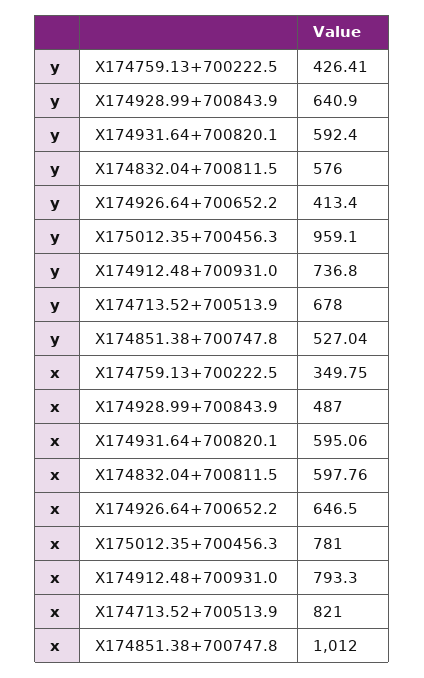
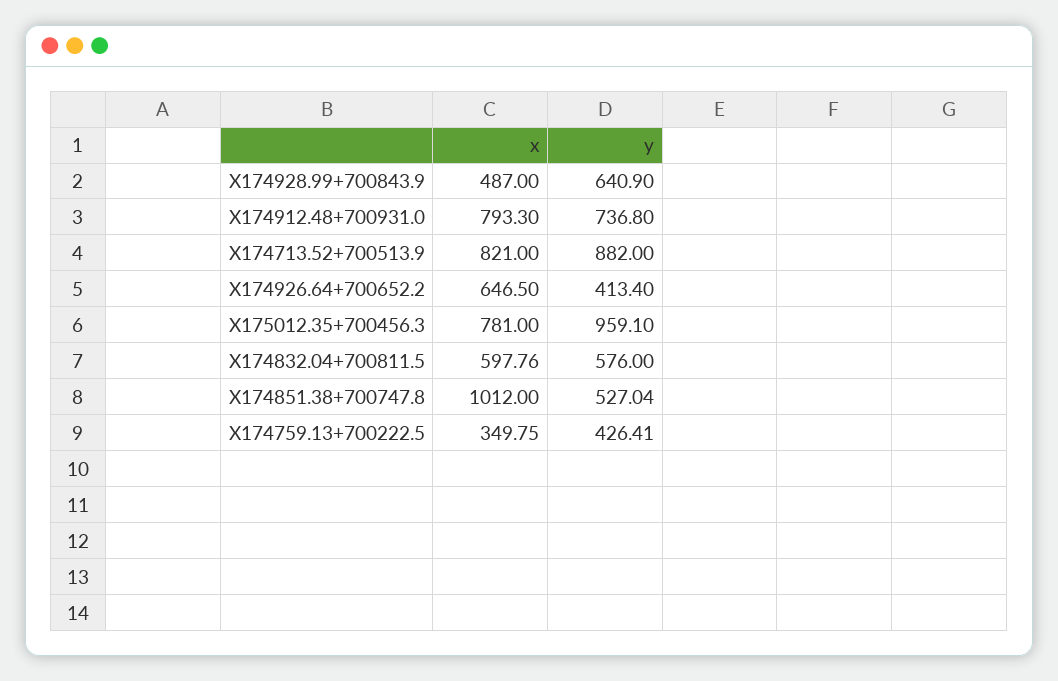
  {
    "y": {
      "X174759.13+700222.5": 426.41,
      "X174928.99+700843.9": 640.9,
-     "X174931.64+700820.1": 592.4,
      "X174832.04+700811.5": 576,
      "X174926.64+700652.2": 413.4,
      "X175012.35+700456.3": 959.1,
      "X174912.48+700931.0": 736.8,
-     "X174713.52+700513.9": 678,
+     "X174713.52+700513.9": 882,
      "X174851.38+700747.8": 527.04
    },
    "x": {
      "X174759.13+700222.5": 349.75,
      "X174928.99+700843.9": 487,
-     "X174931.64+700820.1": 595.06,
      "X174832.04+700811.5": 597.76,
      "X174926.64+700652.2": 646.5,
      "X175012.35+700456.3": 781,
      "X174912.48+700931.0": 793.3,
      "X174713.52+700513.9": 821,
      "X174851.38+700747.8": 1012
    }
  }

